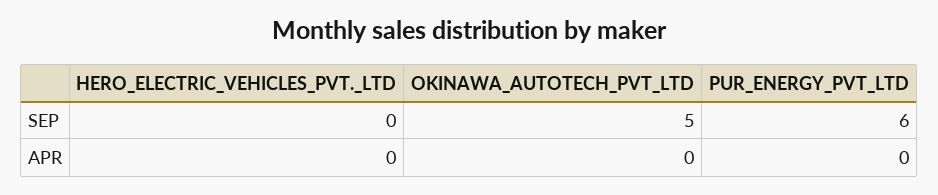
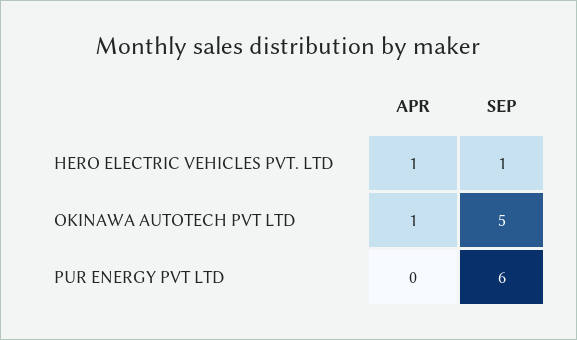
  {
    "HERO_ELECTRIC_VEHICLES_PVT._LTD": {
-     "SEP": 0,
+     "SEP": 1,
-     "APR": 0
+     "APR": 1
    },
    "OKINAWA_AUTOTECH_PVT_LTD": {
      "SEP": 5,
-     "APR": 0
+     "APR": 1
    },
    "PUR_ENERGY_PVT_LTD": {
      "SEP": 6,
      "APR": 0
    }
  }

